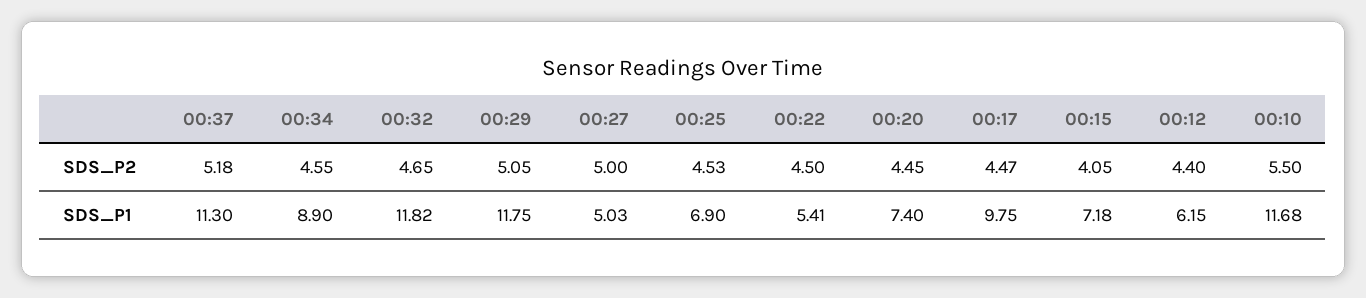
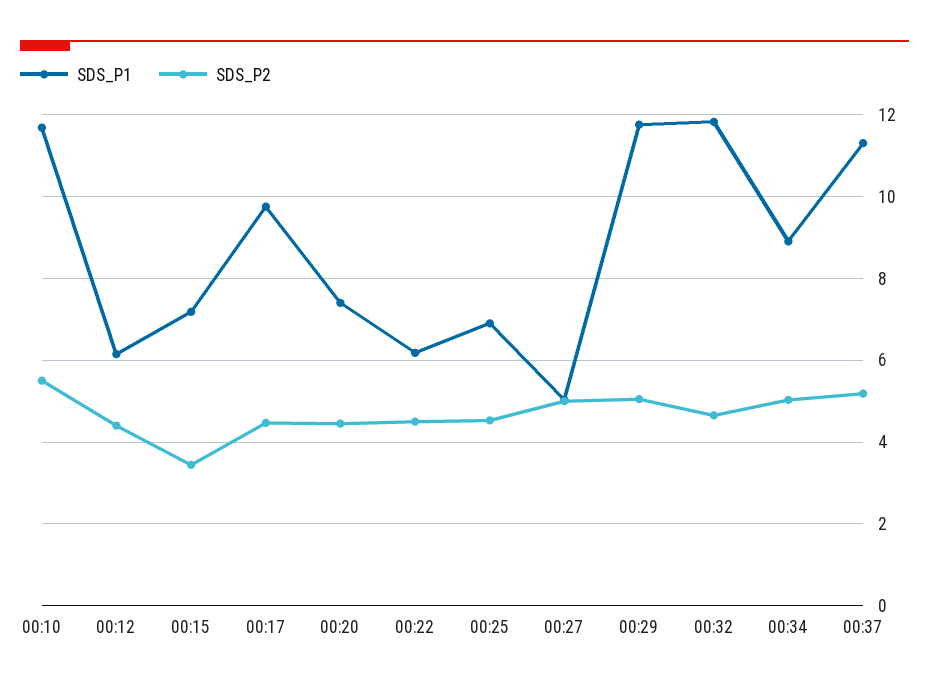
  {
    "SDS_P2": {
      "00:37": 5.18,
-     "00:34": 4.55,
+     "00:34": 5,
      "00:32": 4.65,
      "00:29": 5.05,
      "00:27": 5,
      "00:25": 4.53,
      "00:22": 4.5,
      "00:20": 4.45,
      "00:17": 4.47,
-     "00:15": 4.05,
+     "00:15": 3.4,
      "00:12": 4.4,
      "00:10": 5.5
    },
    "SDS_P1": {
      "00:37": 11.3,
      "00:34": 8.9,
      "00:32": 11.82,
      "00:29": 11.75,
      "00:27": 5.03,
      "00:25": 6.9,
-     "00:22": 5.41,
+     "00:22": 6.2,
      "00:20": 7.4,
      "00:17": 9.75,
      "00:15": 7.18,
      "00:12": 6.15,
      "00:10": 11.68
    }
  }

